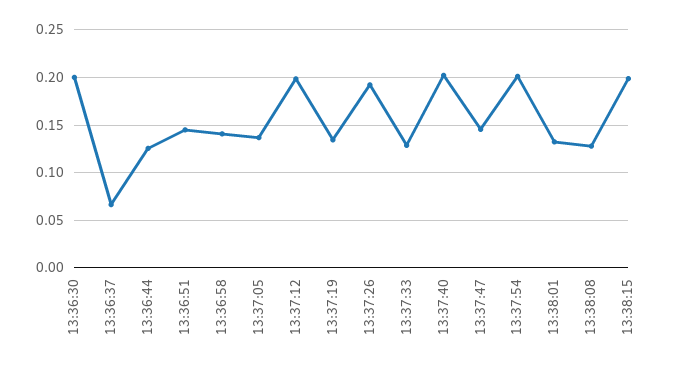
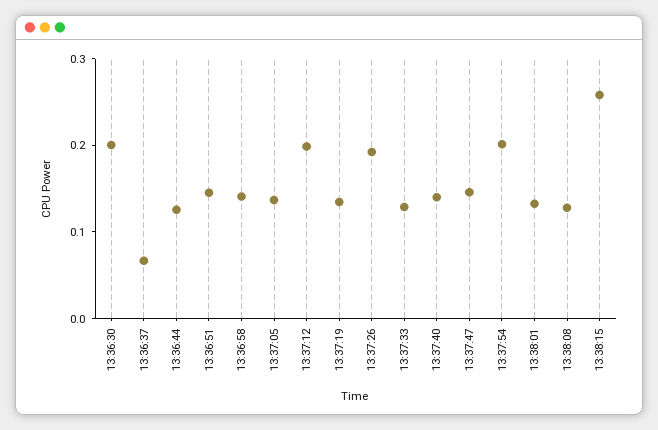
  {
    "13:36:30": 0.2,
    "13:36:37": 0.07,
    "13:36:44": 0.13,
    "13:36:51": 0.15,
    "13:36:58": 0.14,
    "13:37:05": 0.14,
    "13:37:12": 0.2,
    "13:37:19": 0.13,
    "13:37:26": 0.19,
    "13:37:33": 0.13,
-   "13:37:40": 0.2,
+   "13:37:40": 0.14,
    "13:37:47": 0.15,
    "13:37:54": 0.2,
    "13:38:01": 0.13,
    "13:38:08": 0.13,
-   "13:38:15": 0.2
+   "13:38:15": 0.26
  }

